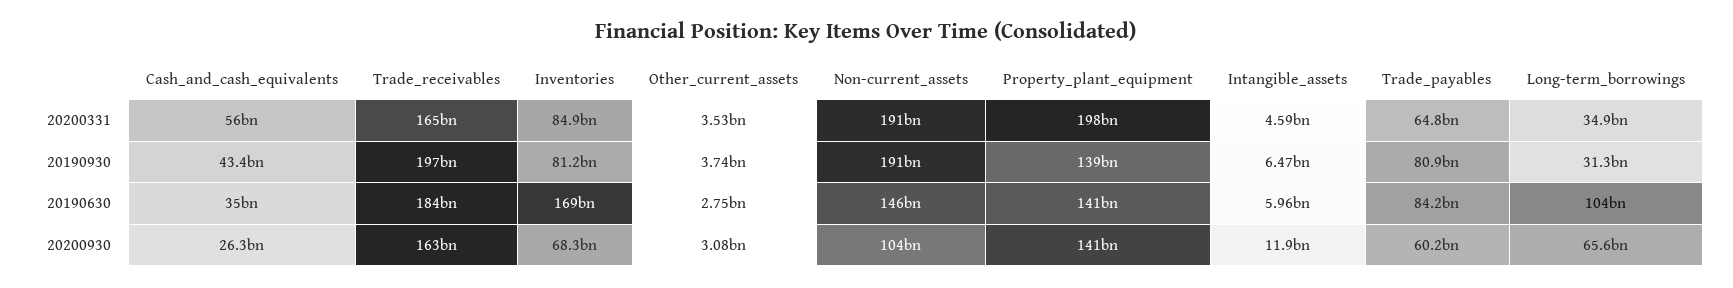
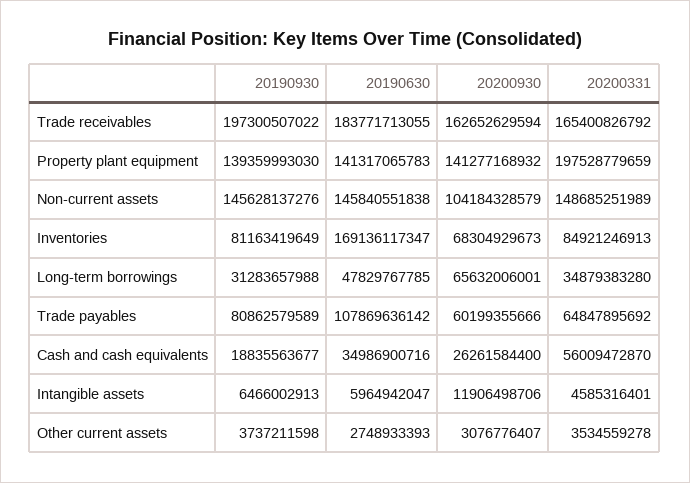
  {
    "Cash_and_cash_equivalents": {
      "20200331": 56009472870,
-     "20190930": 43400000000,
+     "20190930": 18835563677,
      "20190630": 34986900716,
      "20200930": 26261584400
    },
    "Trade_receivables": {
      "20200331": 165400826792,
      "20190930": 197300507022,
      "20190630": 183771713055,
      "20200930": 162652629594
    },
    "Inventories": {
      "20200331": 84921246913,
      "20190930": 81163419649,
      "20190630": 169136117347,
      "20200930": 68304929673
    },
    "Other_current_assets": {
      "20200331": 3534559278,
      "20190930": 3737211598,
      "20190630": 2748933393,
      "20200930": 3076776407
    },
    "Non-current_assets": {
-     "20200331": 191000000000,
+     "20200331": 148685251989,
-     "20190930": 191000000000,
+     "20190930": 145628137276,
      "20190630": 145840551838,
      "20200930": 104184328579
    },
    "Property_plant_equipment": {
      "20200331": 197528779659,
      "20190930": 139359993030,
      "20190630": 141317065783,
      "20200930": 141277168932
    },
    "Intangible_assets": {
      "20200331": 4585316401,
      "20190930": 6466002913,
      "20190630": 5964942047,
      "20200930": 11906498706
    },
    "Trade_payables": {
      "20200331": 64847895692,
      "20190930": 80862579589,
-     "20190630": 84200000000,
+     "20190630": 107869636142,
      "20200930": 60199355666
    },
    "Long-term_borrowings": {
      "20200331": 34879383280,
      "20190930": 31283657988,
-     "20190630": 104000000000,
+     "20190630": 47829767785,
      "20200930": 65632006001
    }
  }

